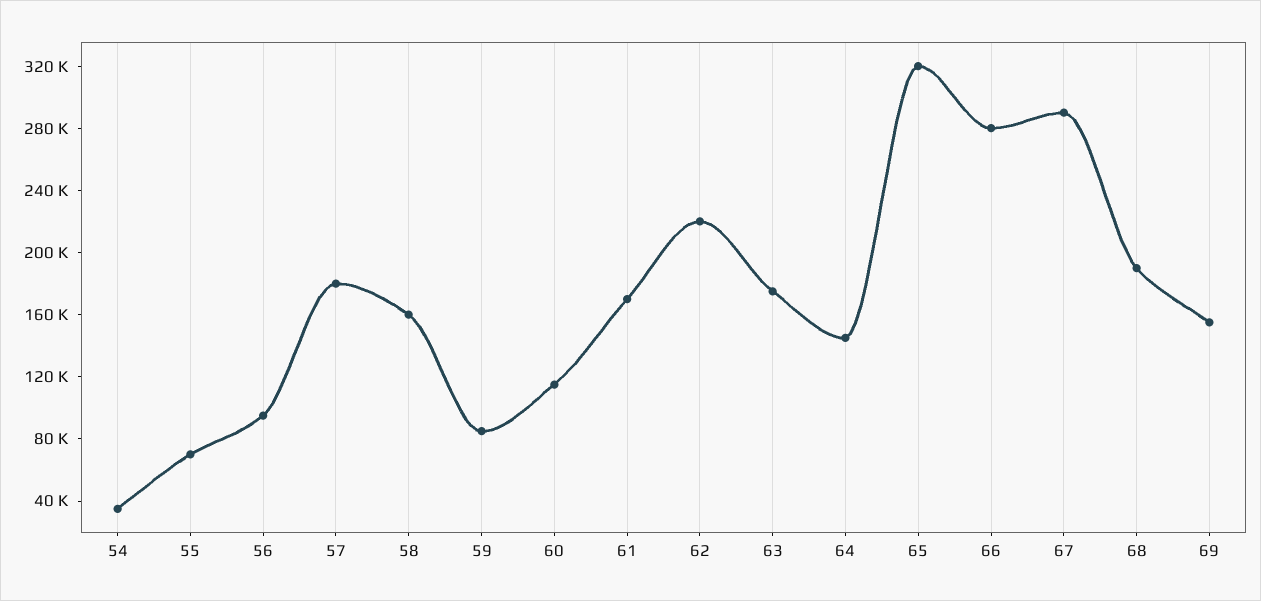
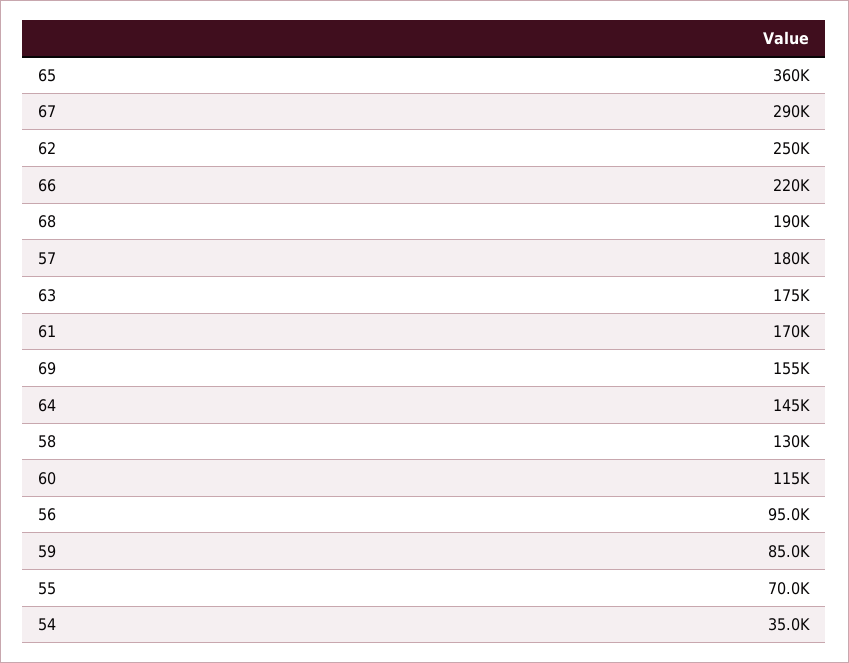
  {
    "54": 35000,
    "55": 70000,
    "56": 95000,
    "57": 180000,
-   "58": 160000,
+   "58": 130000,
    "59": 85000,
    "60": 115000,
    "61": 170000,
-   "62": 220000,
+   "62": 250000,
    "63": 175000,
    "64": 145000,
-   "65": 320000,
+   "65": 360000,
-   "66": 280000,
+   "66": 220000,
    "67": 290000,
    "68": 190000,
    "69": 155000
  }

